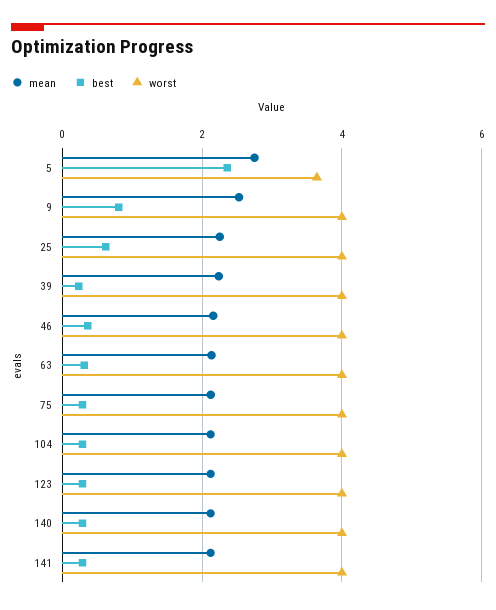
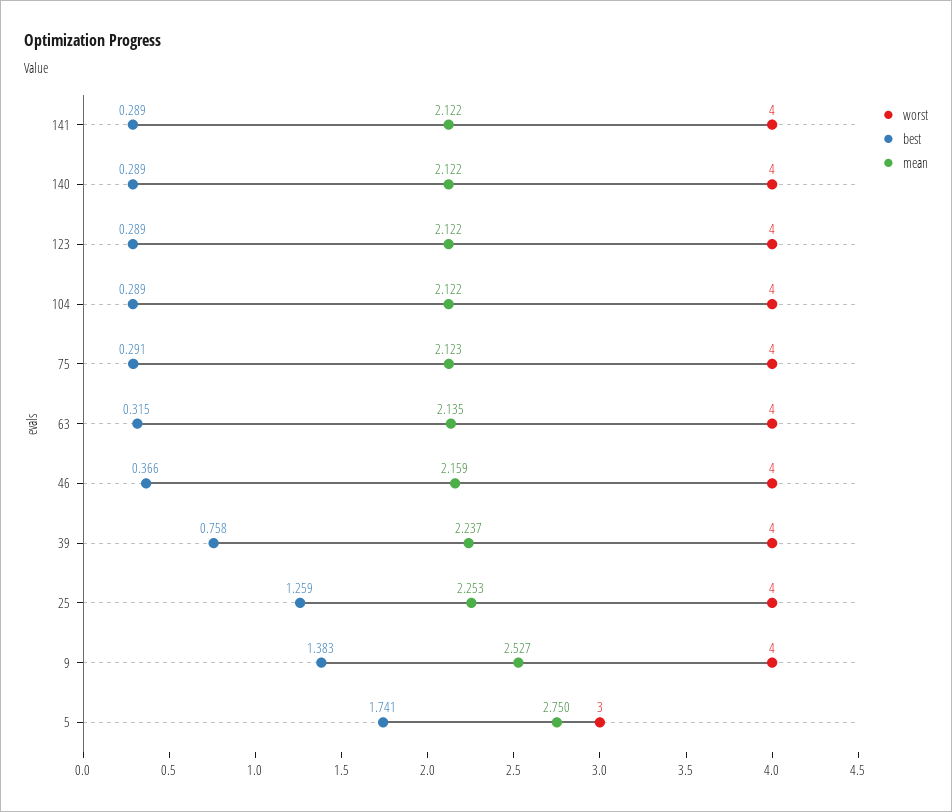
  {
    "mean": {
      "5": 2.75,
      "9": 2.527,
      "25": 2.253,
      "39": 2.237,
      "46": 2.159,
      "63": 2.135,
      "75": 2.123,
      "104": 2.122,
      "123": 2.122,
      "140": 2.122,
      "141": 2.122
    },
    "best": {
-     "5": 2.4,
+     "5": 1.741,
-     "9": 0.8,
+     "9": 1.383,
-     "25": 0.6,
+     "25": 1.259,
-     "39": 0.2,
+     "39": 0.758,
      "46": 0.366,
      "63": 0.315,
      "75": 0.291,
      "104": 0.289,
      "123": 0.289,
      "140": 0.289,
      "141": 0.289
    },
    "worst": {
-     "5": 3.6,
+     "5": 3,
      "9": 4,
      "25": 4,
      "39": 4,
      "46": 4,
      "63": 4,
      "75": 4,
      "104": 4,
      "123": 4,
      "140": 4,
      "141": 4
    }
  }

